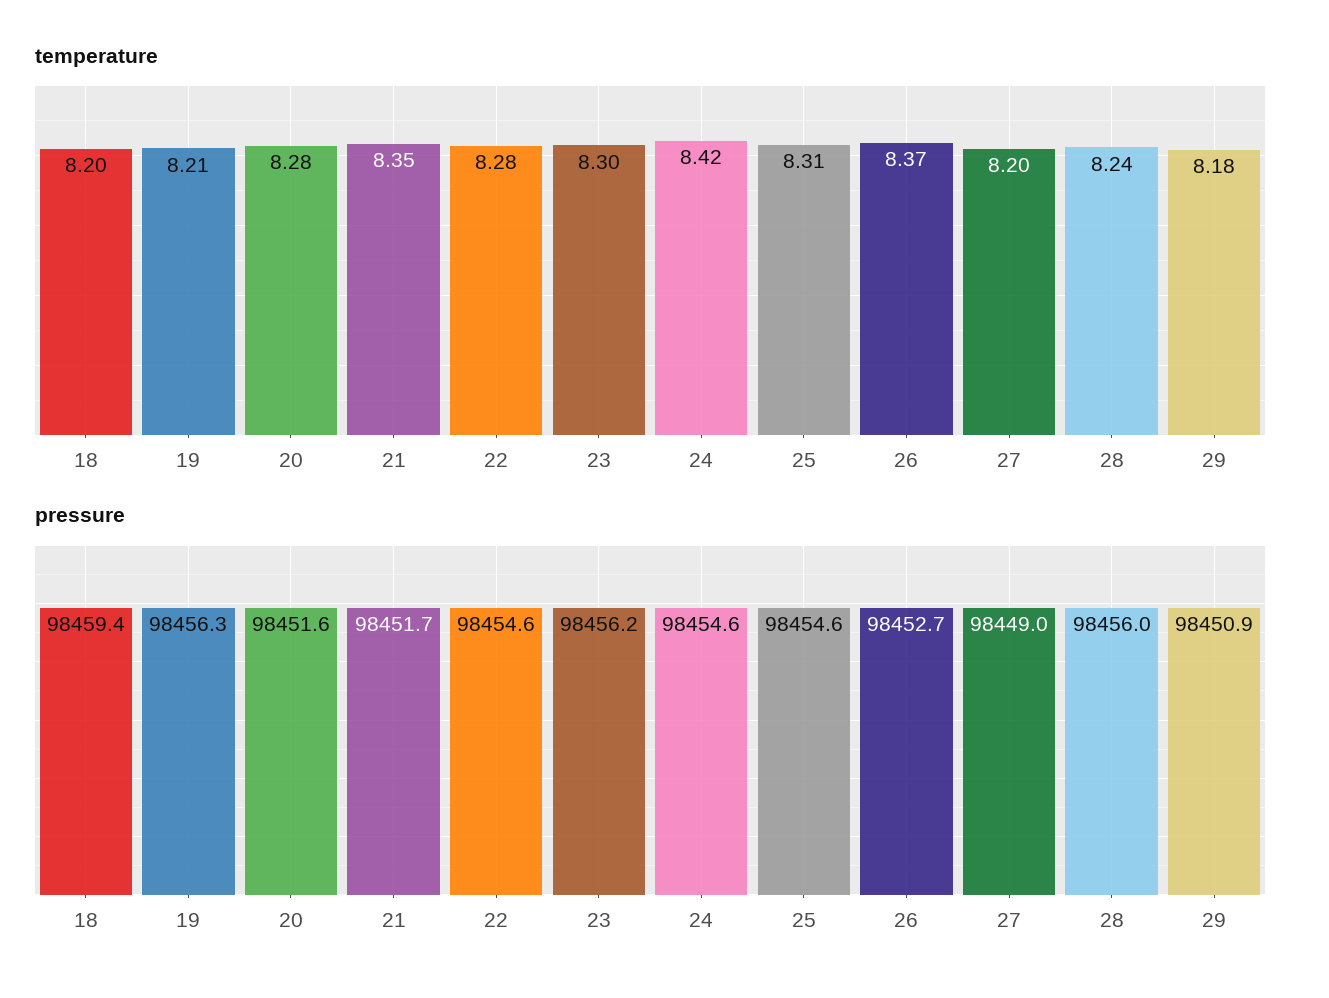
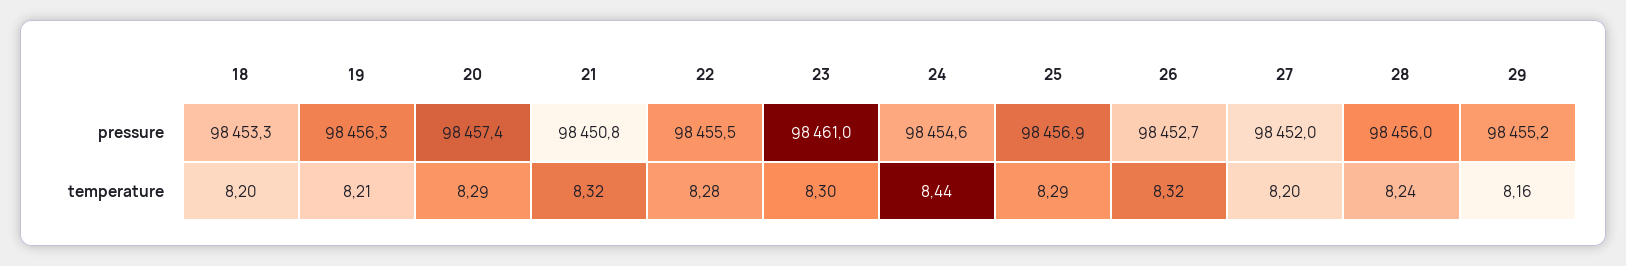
  {
    "temperature": {
      "18": 8.2,
      "19": 8.21,
-     "20": 8.28,
+     "20": 8.29,
-     "21": 8.35,
+     "21": 8.32,
      "22": 8.28,
      "23": 8.3,
-     "24": 8.42,
+     "24": 8.44,
-     "25": 8.31,
+     "25": 8.29,
-     "26": 8.37,
+     "26": 8.32,
      "27": 8.2,
      "28": 8.24,
-     "29": 8.18
+     "29": 8.16
    },
    "pressure": {
-     "18": 98459.4,
+     "18": 98453.3,
      "19": 98456.3,
-     "20": 98451.6,
+     "20": 98457.4,
-     "21": 98451.7,
+     "21": 98450.8,
-     "22": 98454.6,
+     "22": 98455.5,
-     "23": 98456.2,
+     "23": 98461,
      "24": 98454.6,
-     "25": 98454.6,
+     "25": 98456.9,
      "26": 98452.7,
-     "27": 98449,
+     "27": 98452,
      "28": 98456,
-     "29": 98450.9
+     "29": 98455.2
    }
  }

